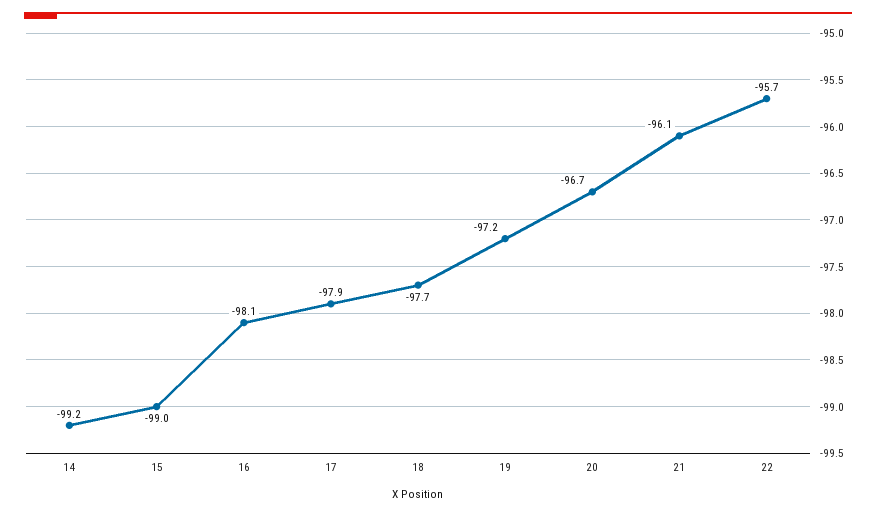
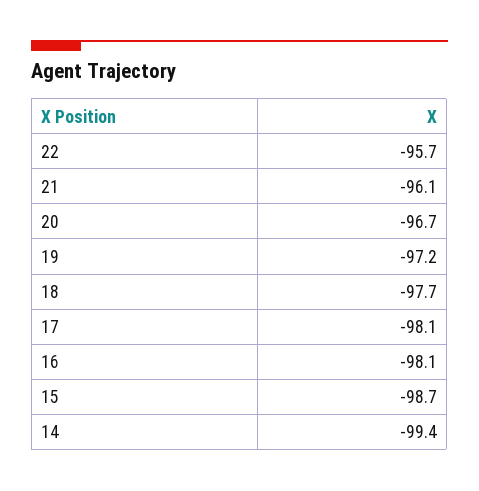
  {
-   "14": -99.2,
+   "14": -99.4,
-   "15": -99,
+   "15": -98.7,
    "16": -98.1,
-   "17": -97.9,
+   "17": -98.1,
    "18": -97.7,
    "19": -97.2,
    "20": -96.7,
    "21": -96.1,
    "22": -95.7
  }

